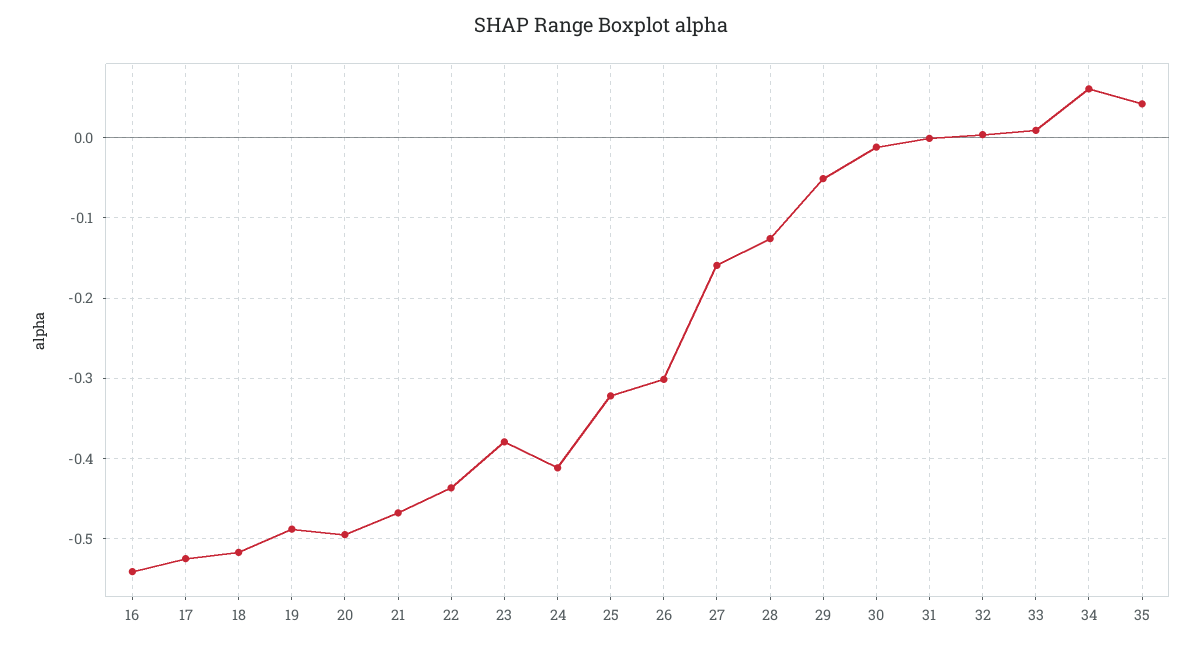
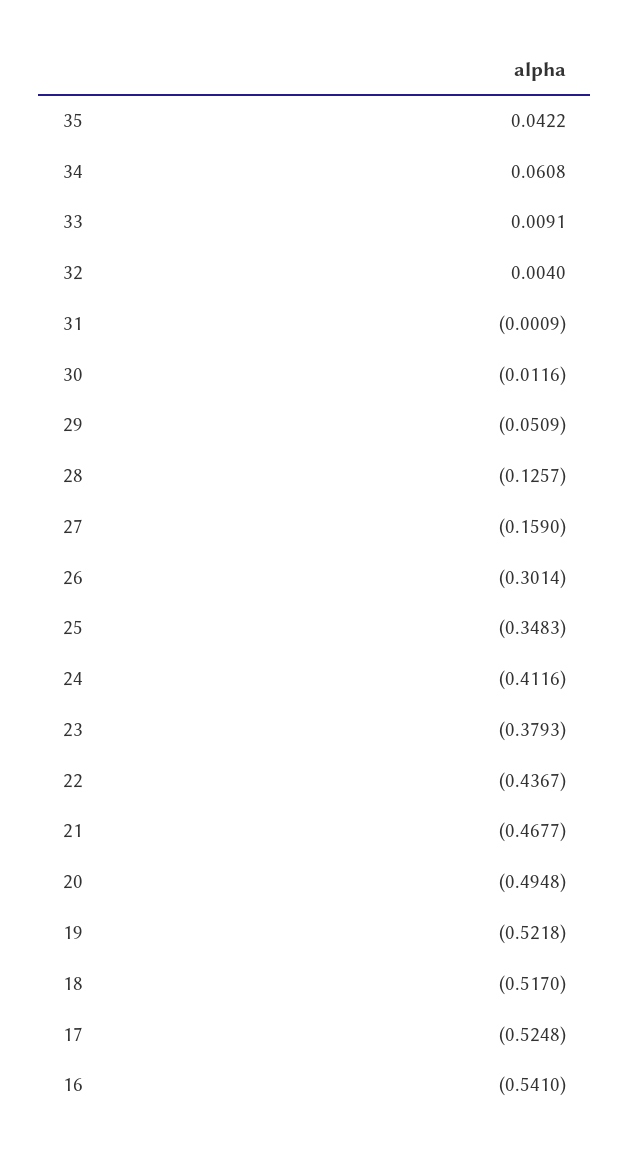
  {
    "16": -0.541,
    "17": -0.5248,
    "18": -0.517,
-   "19": -0.49,
+   "19": -0.5218,
    "20": -0.4948,
    "21": -0.4677,
    "22": -0.4367,
    "23": -0.3793,
    "24": -0.4116,
-   "25": -0.32,
+   "25": -0.3483,
    "26": -0.3014,
    "27": -0.159,
    "28": -0.1257,
    "29": -0.0509,
    "30": -0.0116,
    "31": -0.0009,
    "32": 0.004,
    "33": 0.0091,
    "34": 0.0608,
    "35": 0.0422
  }

